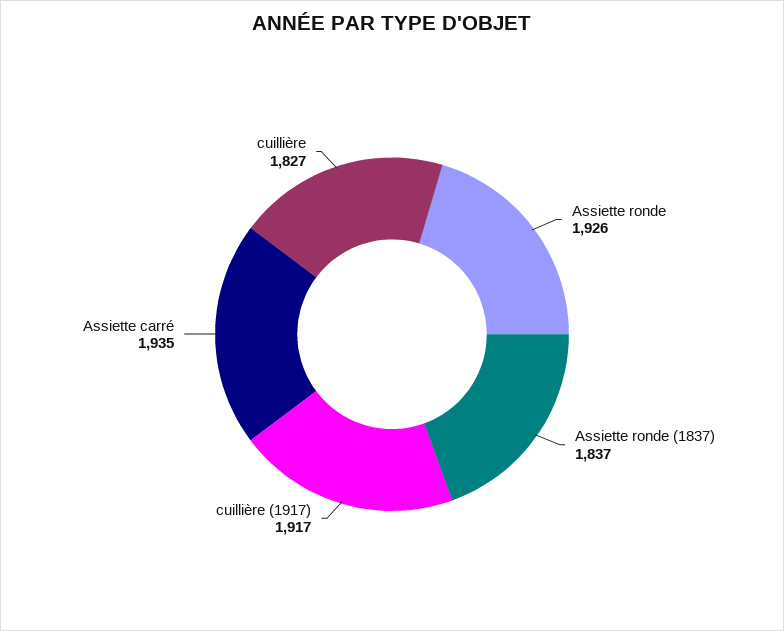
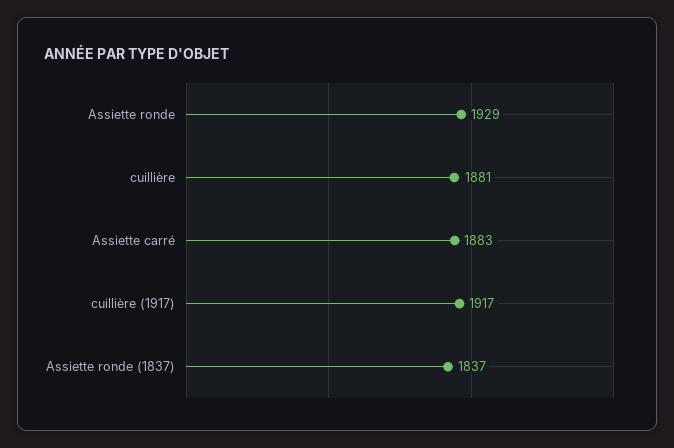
  {
-   "Assiette ronde": 1926,
+   "Assiette ronde": 1929,
    "Assiette ronde (1837)": 1837,
    "cuillière (1917)": 1917,
-   "Assiette carré": 1935,
+   "Assiette carré": 1883,
-   "cuillière": 1827
+   "cuillière": 1881
  }

